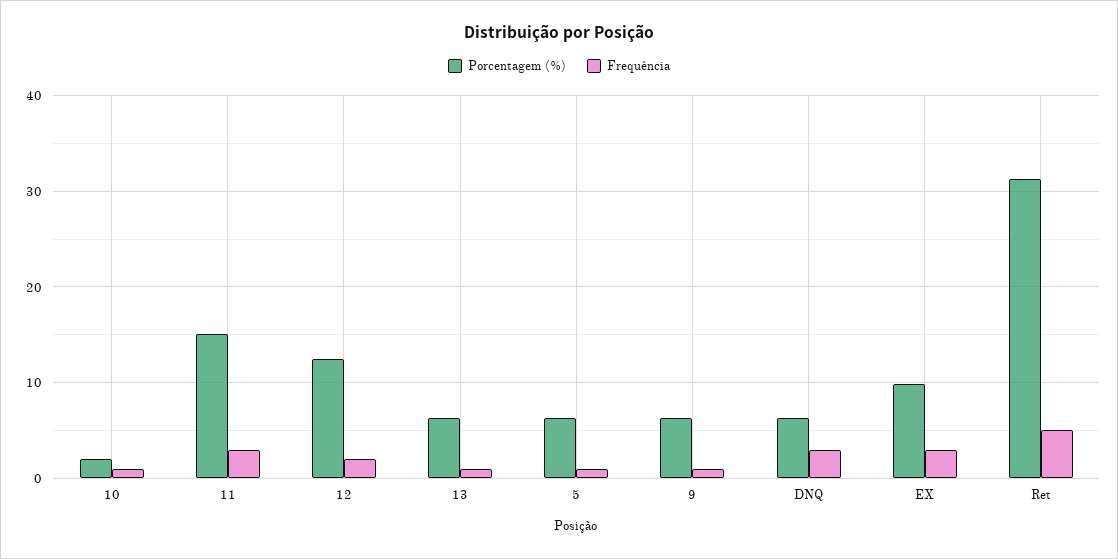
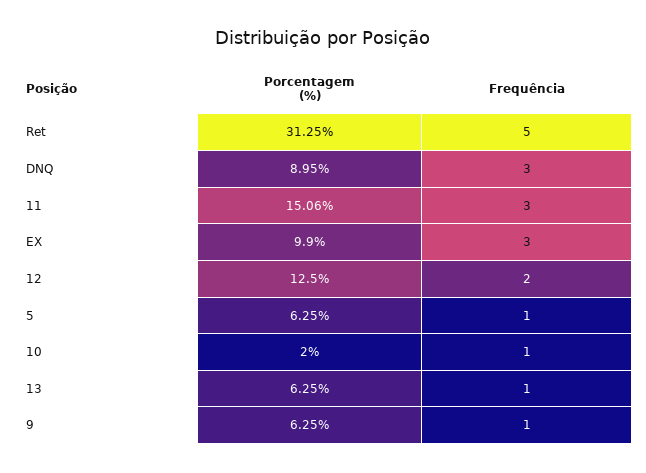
  {
    "Porcentagem (%)": {
      "10": 2,
      "11": 15.06,
      "12": 12.5,
      "13": 6.25,
      "5": 6.25,
      "9": 6.25,
-     "DNQ": 6,
+     "DNQ": 8.95,
      "EX": 9.9,
      "Ret": 31.25
    },
    "Frequência": {
      "10": 1,
      "11": 3,
      "12": 2,
      "13": 1,
      "5": 1,
      "9": 1,
      "DNQ": 3,
      "EX": 3,
      "Ret": 5
    }
  }

